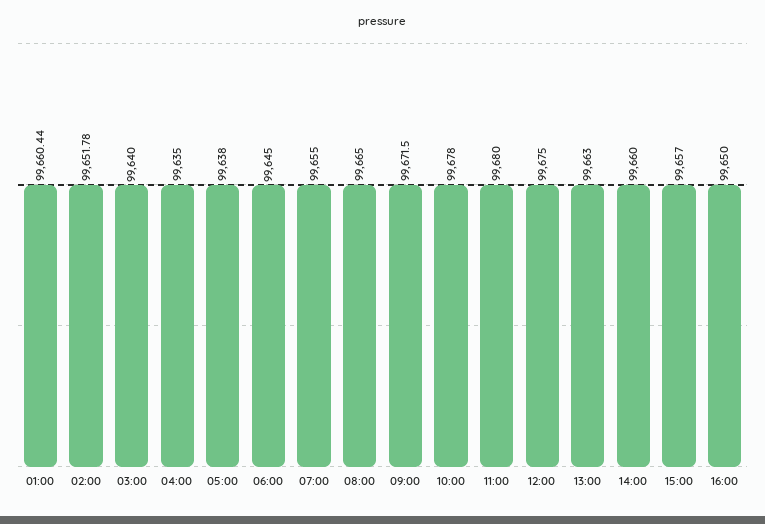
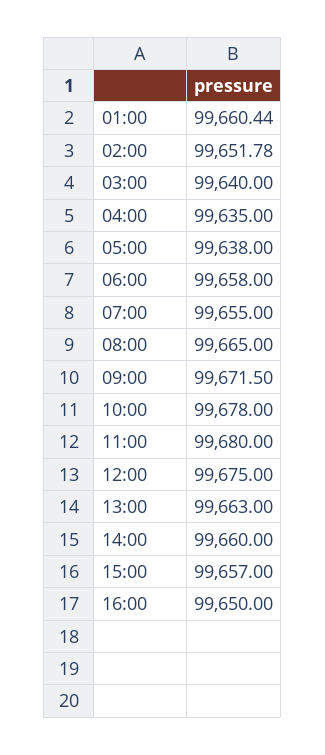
  {
    "01:00": 99660.44,
    "02:00": 99651.78,
    "03:00": 99640,
    "04:00": 99635,
    "05:00": 99638,
-   "06:00": 99645,
+   "06:00": 99658,
    "07:00": 99655,
    "08:00": 99665,
    "09:00": 99671.5,
    "10:00": 99678,
    "11:00": 99680,
    "12:00": 99675,
    "13:00": 99663,
    "14:00": 99660,
    "15:00": 99657,
    "16:00": 99650
  }

